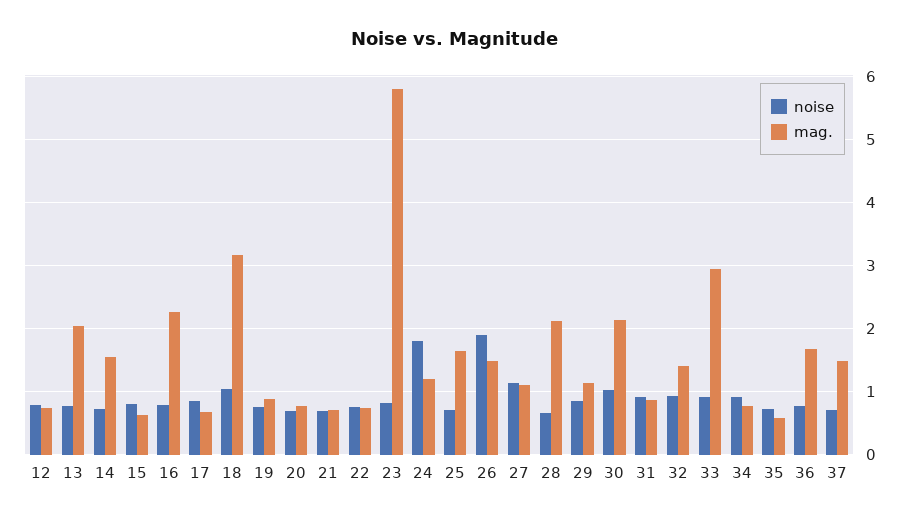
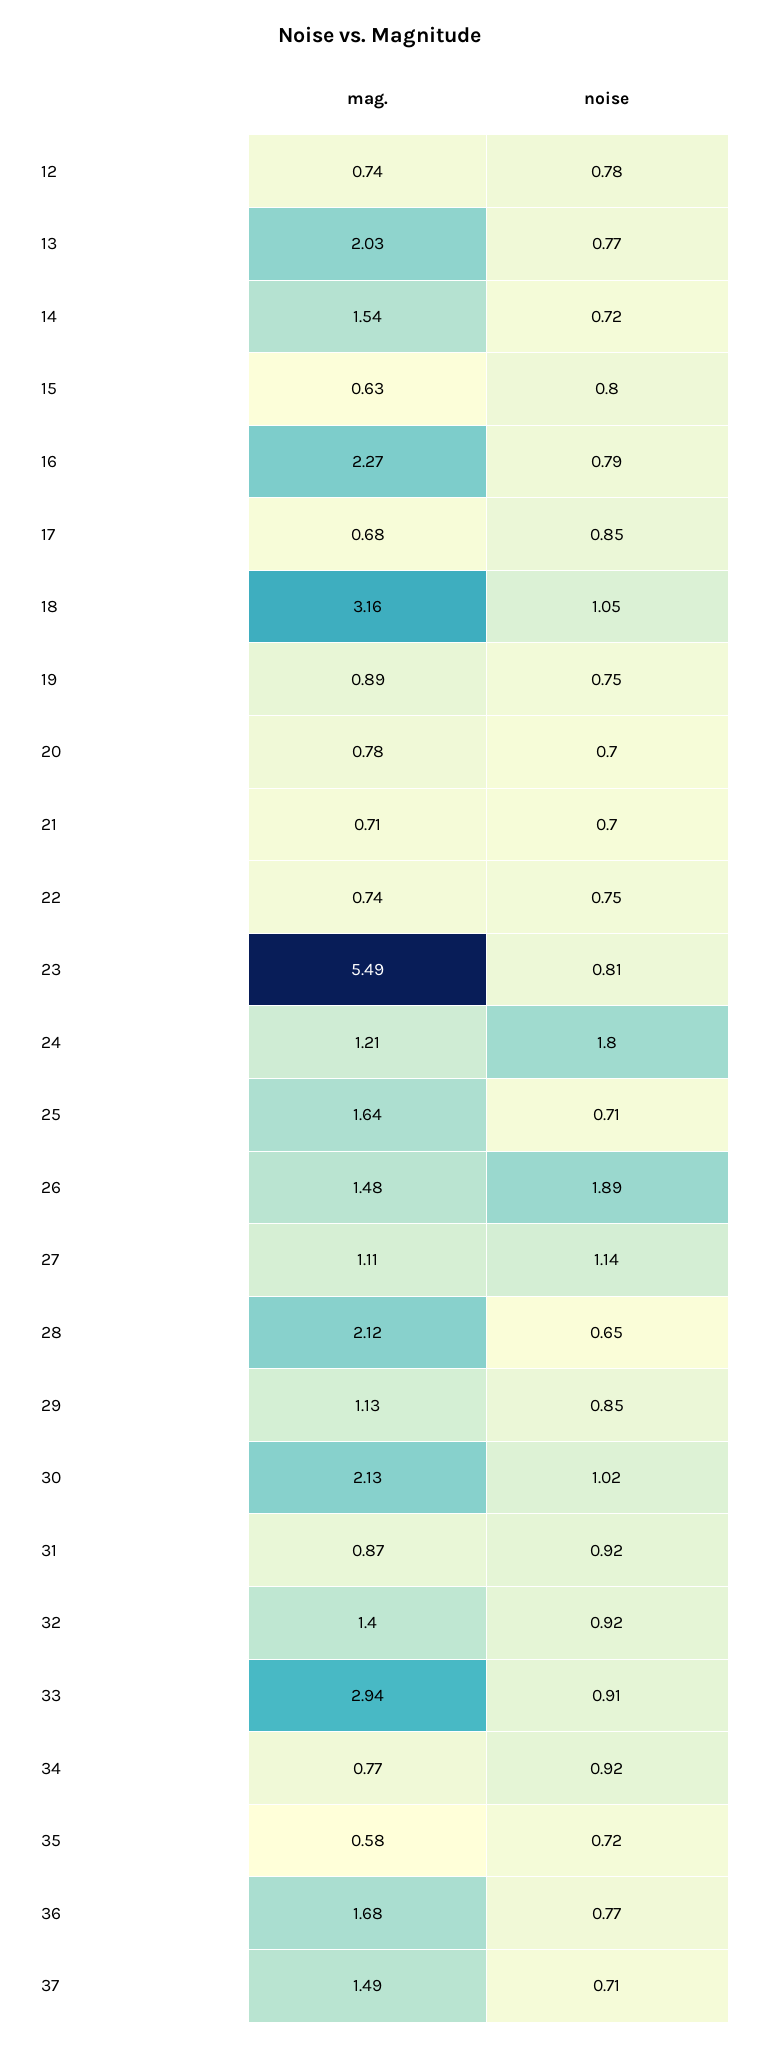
  {
    "noise": {
      "12": 0.78,
      "13": 0.77,
      "14": 0.72,
      "15": 0.8,
      "16": 0.79,
      "17": 0.85,
      "18": 1.05,
      "19": 0.75,
      "20": 0.7,
      "21": 0.7,
      "22": 0.75,
      "23": 0.81,
      "24": 1.8,
      "25": 0.71,
      "26": 1.89,
      "27": 1.14,
      "28": 0.65,
      "29": 0.85,
      "30": 1.02,
      "31": 0.92,
      "32": 0.92,
      "33": 0.91,
      "34": 0.92,
      "35": 0.72,
      "36": 0.77,
      "37": 0.71
    },
    "mag.": {
      "12": 0.74,
      "13": 2.03,
      "14": 1.54,
      "15": 0.63,
      "16": 2.27,
      "17": 0.68,
      "18": 3.16,
      "19": 0.89,
      "20": 0.78,
      "21": 0.71,
      "22": 0.74,
-     "23": 5.8,
+     "23": 5.49,
      "24": 1.21,
      "25": 1.64,
      "26": 1.48,
      "27": 1.11,
      "28": 2.12,
      "29": 1.13,
      "30": 2.13,
      "31": 0.87,
      "32": 1.4,
      "33": 2.94,
      "34": 0.77,
      "35": 0.58,
      "36": 1.68,
      "37": 1.49
    }
  }

